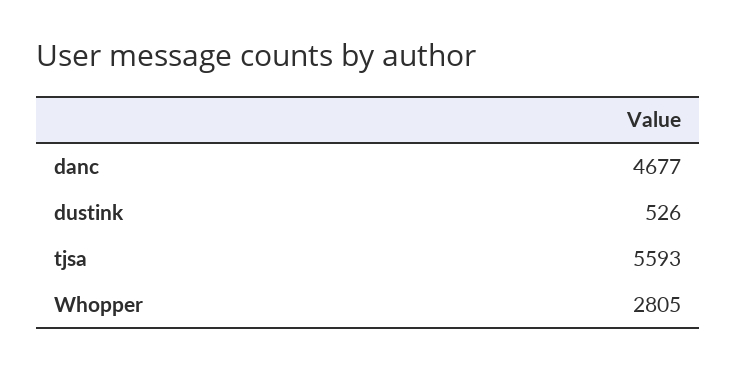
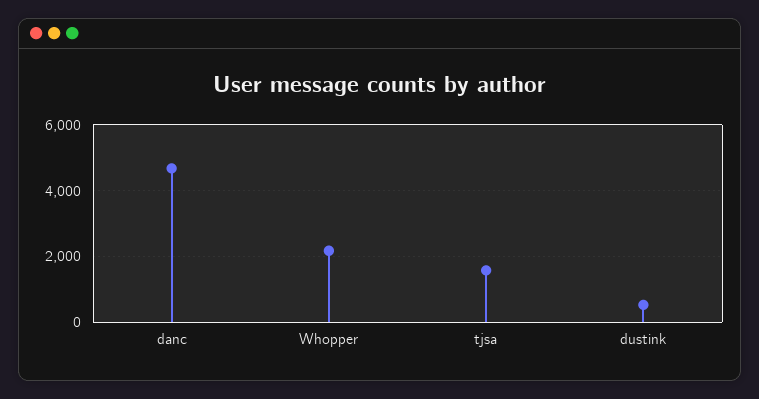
  {
    "danc": 4677,
    "dustink": 526,
-   "tjsa": 5593,
+   "tjsa": 1600,
-   "Whopper": 2805
+   "Whopper": 2200
  }

